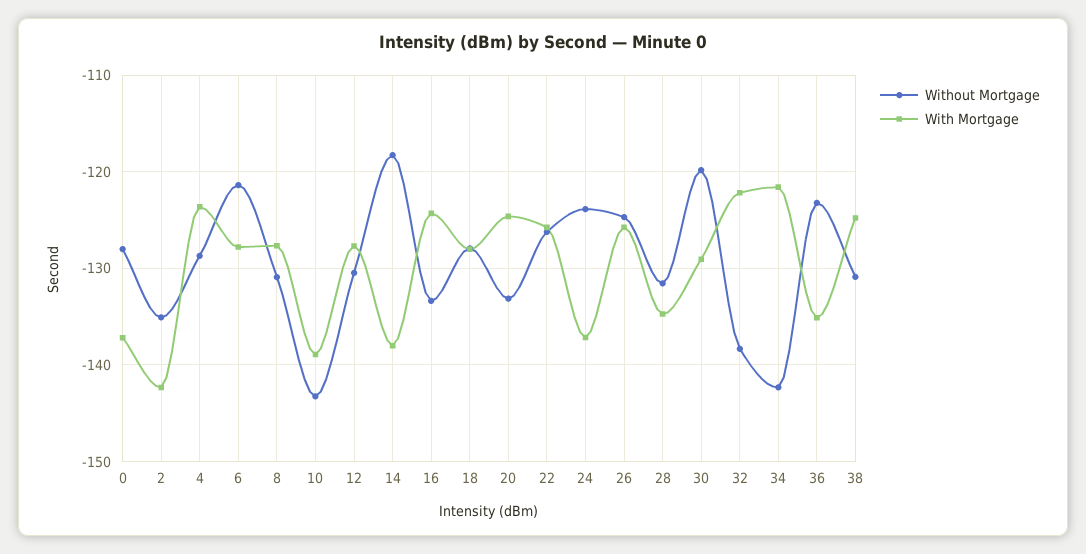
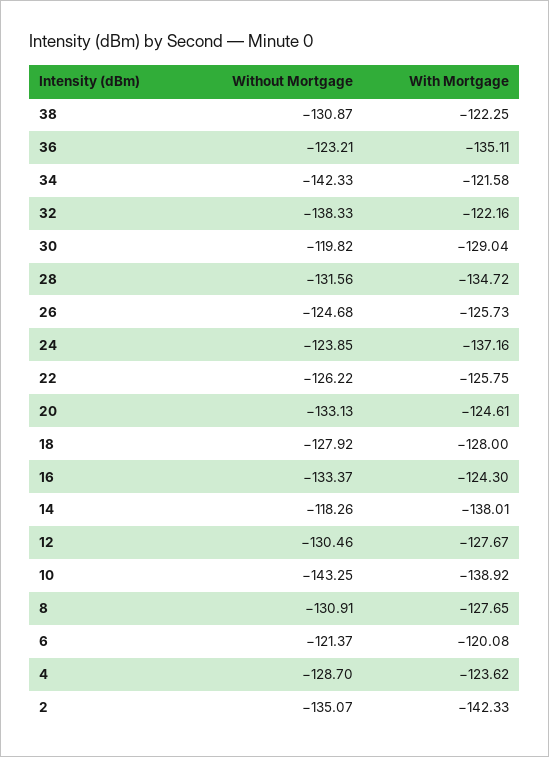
  {
    "Without Mortgage": {
-     "0": -128,
      "2": -135.07,
      "4": -128.7,
      "6": -121.37,
      "8": -130.91,
      "10": -143.25,
      "12": -130.46,
      "14": -118.26,
      "16": -133.37,
      "18": -127.92,
      "20": -133.13,
      "22": -126.22,
      "24": -123.85,
      "26": -124.68,
      "28": -131.56,
      "30": -119.82,
      "32": -138.33,
      "34": -142.33,
      "36": -123.21,
      "38": -130.87
    },
    "With Mortgage": {
-     "0": -137,
      "2": -142.33,
      "4": -123.62,
-     "6": -128,
+     "6": -120.08,
      "8": -127.65,
      "10": -138.92,
      "12": -127.67,
      "14": -138.01,
      "16": -124.3,
      "18": -128,
      "20": -124.61,
      "22": -125.75,
      "24": -137.16,
      "26": -125.73,
      "28": -134.72,
      "30": -129.04,
      "32": -122.16,
      "34": -121.58,
      "36": -135.11,
-     "38": -125
+     "38": -122.25
    }
  }

